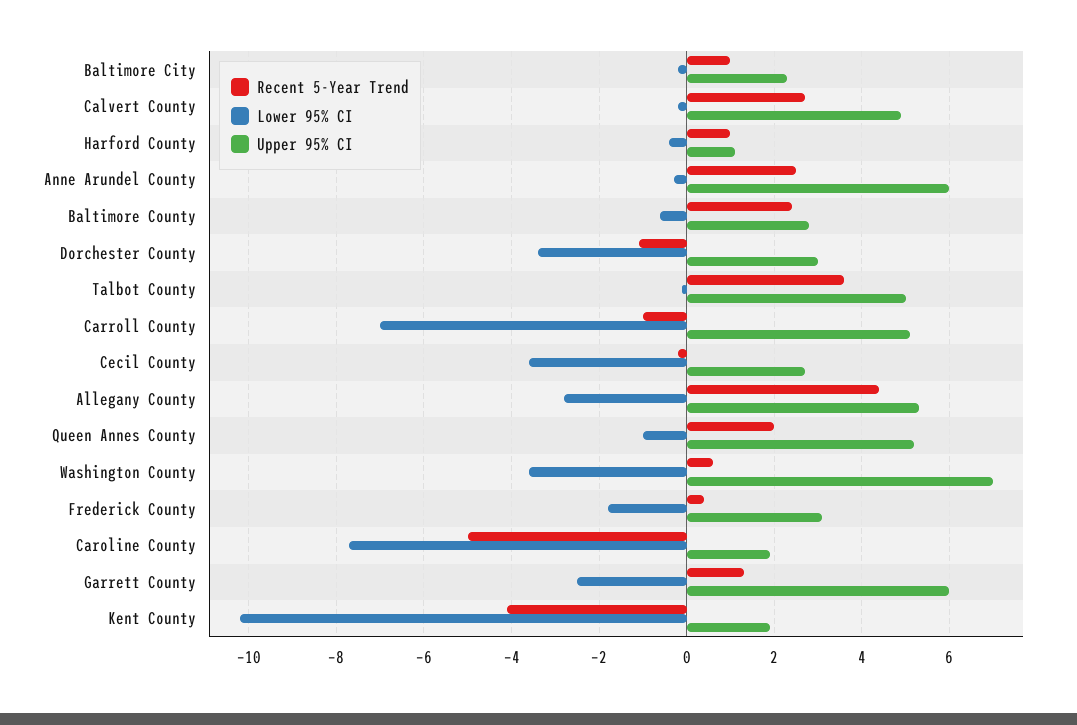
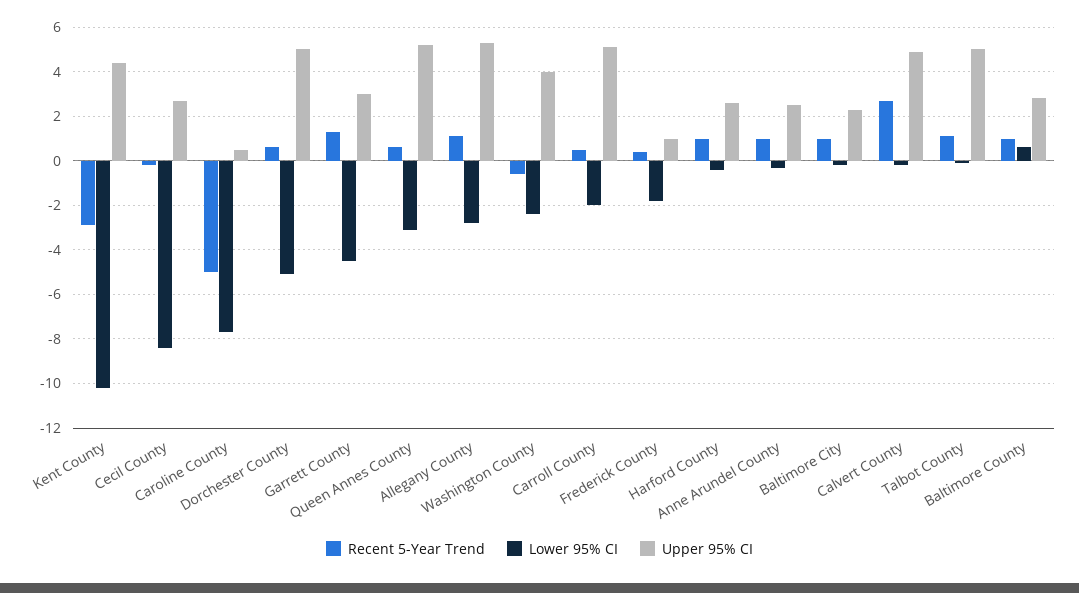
  {
    "Recent 5-Year Trend": {
      "Baltimore City": 1,
      "Calvert County": 2.5,
      "Harford County": 1,
-     "Anne Arundel County": 2.5,
+     "Anne Arundel County": 1,
-     "Baltimore County": 2.5,
+     "Baltimore County": 1,
-     "Dorchester County": -1,
+     "Dorchester County": 0.5,
-     "Talbot County": 3.5,
+     "Talbot County": 1,
-     "Carroll County": -1,
+     "Carroll County": 0.5,
      "Cecil County": 0,
-     "Allegany County": 4.5,
+     "Allegany County": 1,
-     "Queen Annes County": 2,
+     "Queen Annes County": 0.5,
-     "Washington County": 0.5,
+     "Washington County": -0.5,
      "Frederick County": 0.5,
      "Caroline County": -5,
      "Garrett County": 1.5,
-     "Kent County": -4
+     "Kent County": -3
    },
    "Lower 95% CI": {
      "Baltimore City": 0,
      "Calvert County": 0,
      "Harford County": -0.5,
      "Anne Arundel County": -0.5,
-     "Baltimore County": -0.5,
+     "Baltimore County": 0.5,
-     "Dorchester County": -3.5,
+     "Dorchester County": -5,
      "Talbot County": 0,
-     "Carroll County": -7,
+     "Carroll County": -2,
-     "Cecil County": -3.5,
+     "Cecil County": -8.5,
      "Allegany County": -3,
-     "Queen Annes County": -1,
+     "Queen Annes County": -3,
-     "Washington County": -3.5,
+     "Washington County": -2.5,
      "Frederick County": -2,
      "Caroline County": -7.5,
-     "Garrett County": -2.5,
+     "Garrett County": -4.5,
      "Kent County": -10
    },
    "Upper 95% CI": {
      "Baltimore City": 2.5,
      "Calvert County": 5,
-     "Harford County": 1,
+     "Harford County": 2.5,
-     "Anne Arundel County": 6,
+     "Anne Arundel County": 2.5,
      "Baltimore County": 3,
-     "Dorchester County": 3,
+     "Dorchester County": 5,
      "Talbot County": 5,
      "Carroll County": 5,
      "Cecil County": 2.5,
      "Allegany County": 5.5,
      "Queen Annes County": 5,
-     "Washington County": 7,
+     "Washington County": 4,
-     "Frederick County": 3,
+     "Frederick County": 1,
-     "Caroline County": 2,
+     "Caroline County": 0.5,
-     "Garrett County": 6,
+     "Garrett County": 3,
-     "Kent County": 2
+     "Kent County": 4.5
    }
  }

